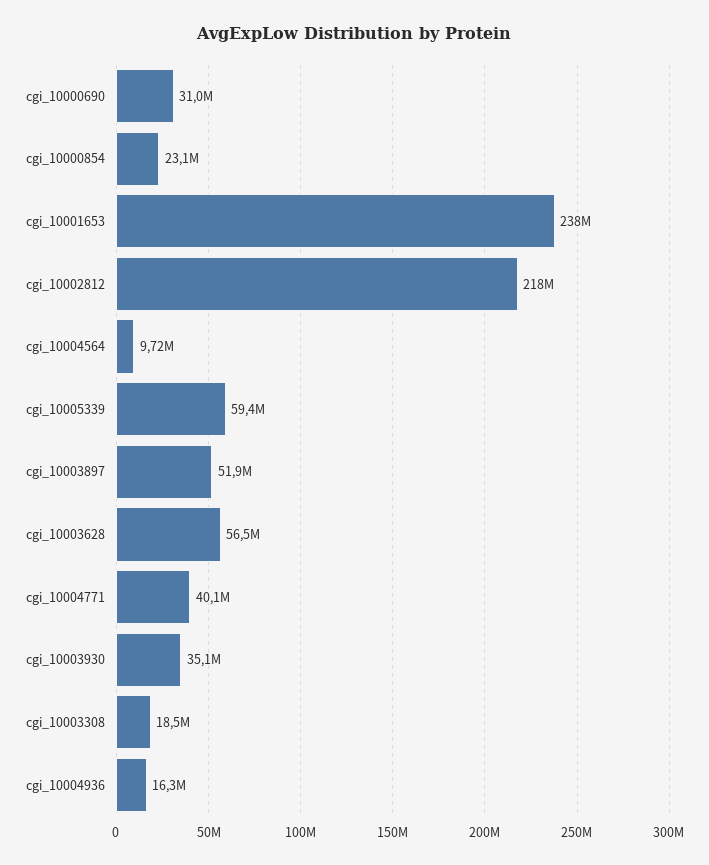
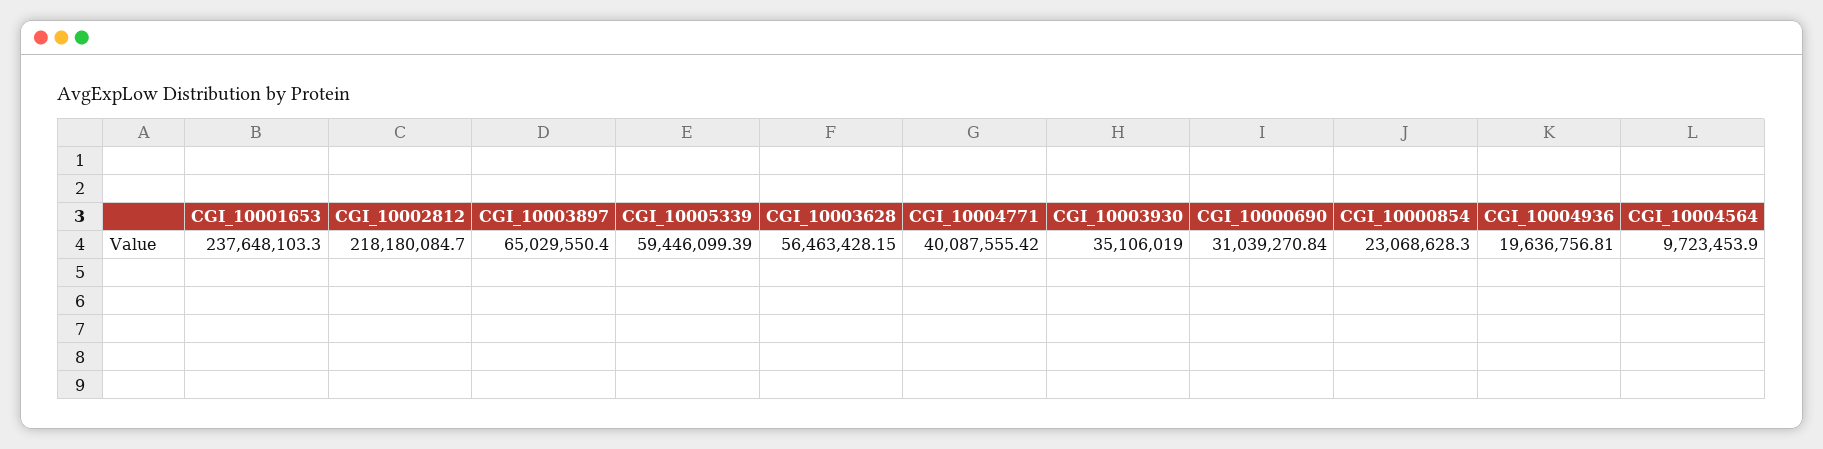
  {
    "cgi_10000690": 31039270.84,
    "cgi_10000854": 23068628.3,
    "cgi_10001653": 237648103.3,
    "cgi_10002812": 218180084.7,
    "cgi_10004564": 9723453.9,
    "cgi_10005339": 59446099.39,
-   "cgi_10003897": 51900000,
+   "cgi_10003897": 65029550.4,
    "cgi_10003628": 56463428.15,
    "cgi_10004771": 40087555.42,
    "cgi_10003930": 35106019,
-   "cgi_10003308": 18500000,
-   "cgi_10004936": 16300000
+   "cgi_10004936": 19636756.81
  }

